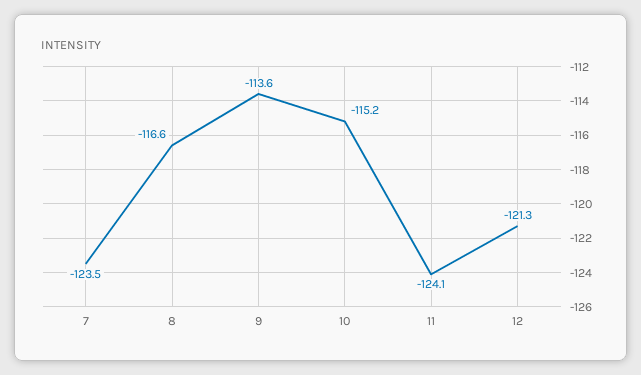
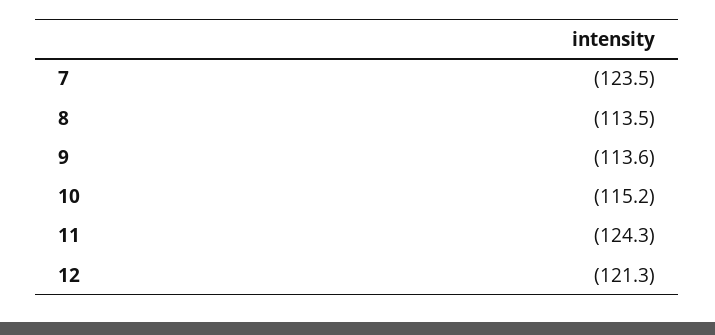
  {
    "7": -123.5,
-   "8": -116.6,
+   "8": -113.5,
    "9": -113.6,
    "10": -115.2,
-   "11": -124.1,
+   "11": -124.3,
    "12": -121.3
  }

